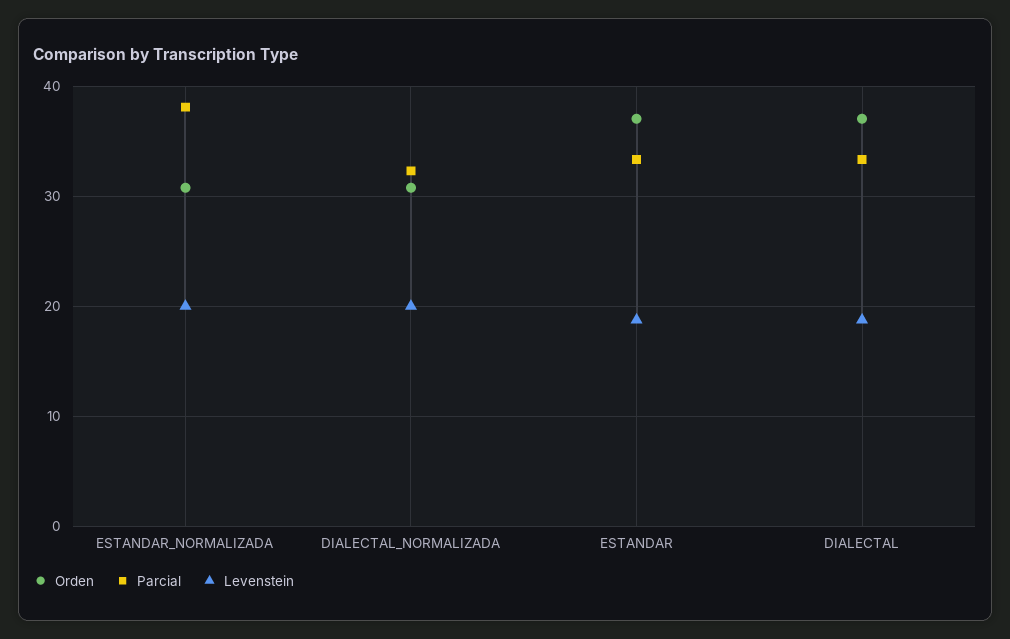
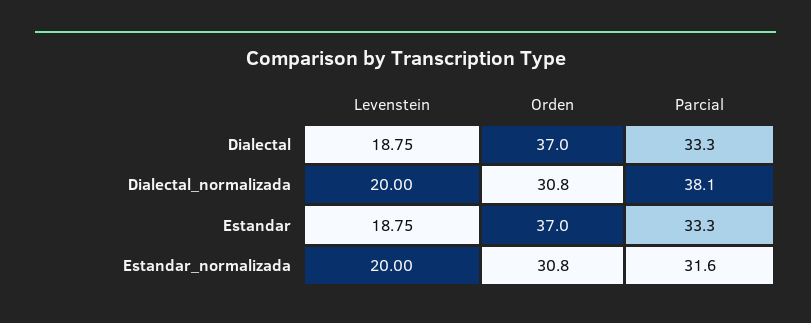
  {
    "Orden": {
      "ESTANDAR_NORMALIZADA": 30.8,
      "DIALECTAL_NORMALIZADA": 30.8,
      "ESTANDAR": 37,
      "DIALECTAL": 37
    },
    "Parcial": {
-     "ESTANDAR_NORMALIZADA": 38,
+     "ESTANDAR_NORMALIZADA": 31.6,
-     "DIALECTAL_NORMALIZADA": 32,
+     "DIALECTAL_NORMALIZADA": 38.1,
      "ESTANDAR": 33.3,
      "DIALECTAL": 33.3
    },
    "Levenstein": {
      "ESTANDAR_NORMALIZADA": 20,
      "DIALECTAL_NORMALIZADA": 20,
      "ESTANDAR": 18.75,
      "DIALECTAL": 18.75
    }
  }

